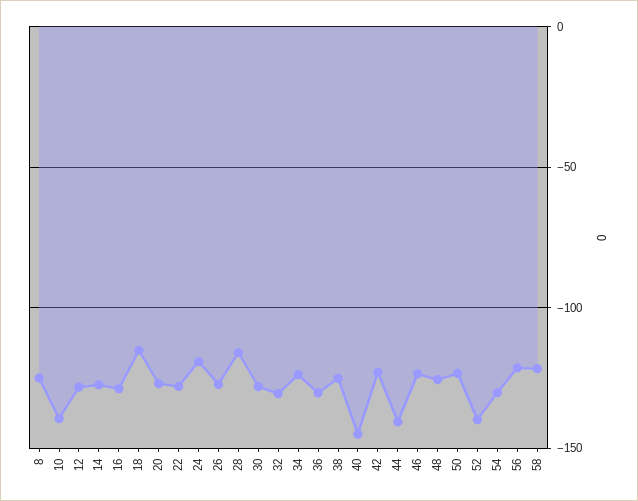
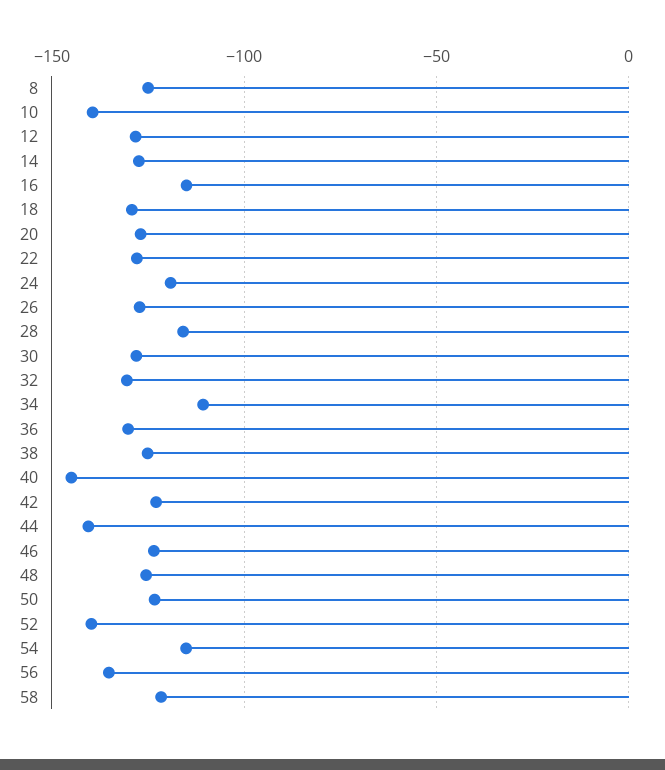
  {
    "8": -125,
    "10": -140,
    "12": -130,
    "14": -125,
-   "16": -130,
+   "16": -115,
-   "18": -115,
+   "18": -130,
    "20": -125,
    "22": -130,
    "24": -120,
    "26": -125,
    "28": -115,
    "30": -130,
    "32": -130,
-   "34": -125,
+   "34": -110,
    "36": -130,
    "38": -125,
    "40": -145,
    "42": -125,
    "44": -140,
    "46": -125,
    "48": -125,
    "50": -125,
    "52": -140,
-   "54": -130,
+   "54": -115,
-   "56": -120,
+   "56": -135,
    "58": -120
  }

